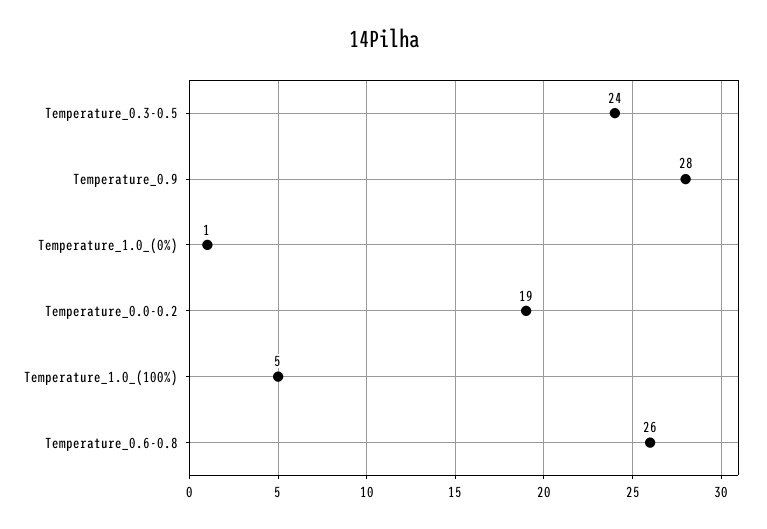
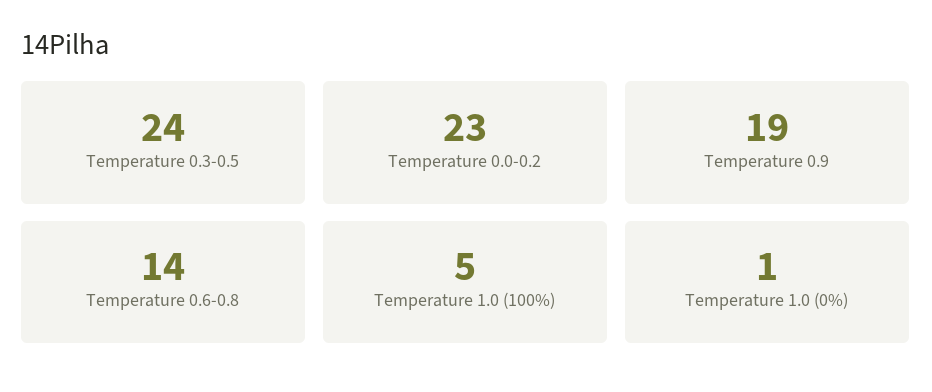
  {
    "Temperature_0.3-0.5": 24,
-   "Temperature_0.9": 28,
+   "Temperature_0.9": 19,
    "Temperature_1.0_(0%)": 1,
-   "Temperature_0.0-0.2": 19,
+   "Temperature_0.0-0.2": 23,
    "Temperature_1.0_(100%)": 5,
-   "Temperature_0.6-0.8": 26
+   "Temperature_0.6-0.8": 14
  }

